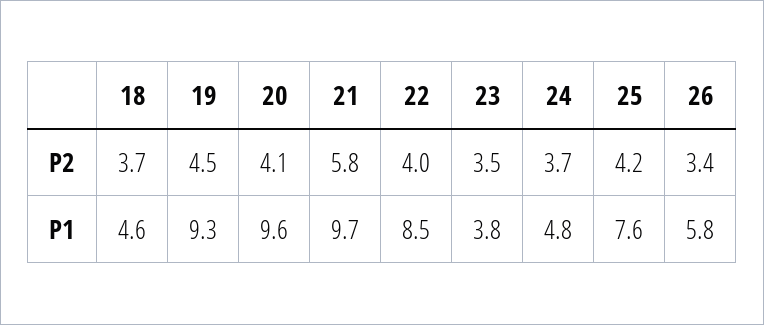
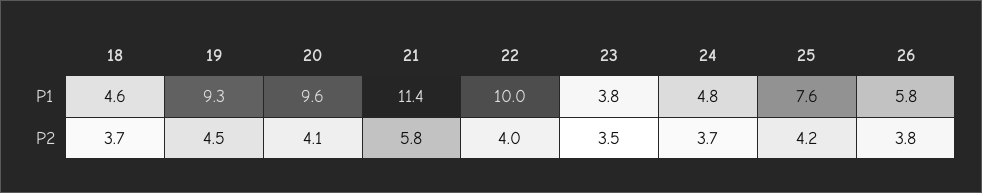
  {
    "18": {
      "P2": 3.7,
      "P1": 4.6
    },
    "19": {
      "P2": 4.5,
      "P1": 9.3
    },
    "20": {
      "P2": 4.1,
      "P1": 9.6
    },
    "21": {
      "P2": 5.8,
-     "P1": 9.7
+     "P1": 11.4
    },
    "22": {
      "P2": 4,
-     "P1": 8.5
+     "P1": 10
    },
    "23": {
      "P2": 3.5,
      "P1": 3.8
    },
    "24": {
      "P2": 3.7,
      "P1": 4.8
    },
    "25": {
      "P2": 4.2,
      "P1": 7.6
    },
    "26": {
-     "P2": 3.4,
+     "P2": 3.8,
      "P1": 5.8
    }
  }

